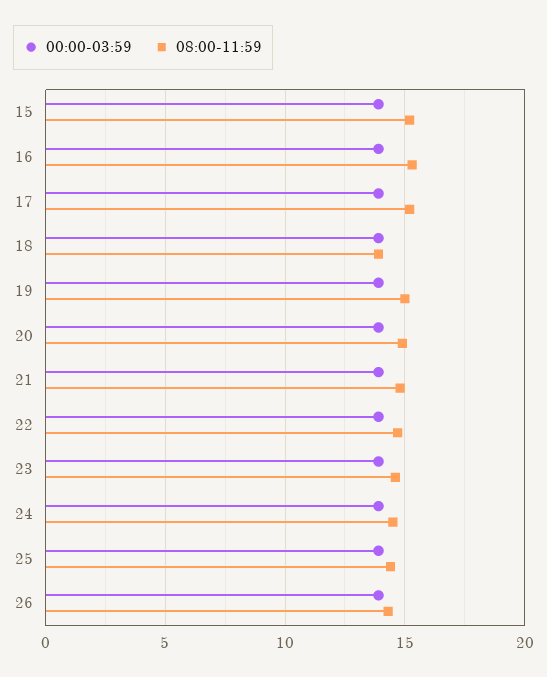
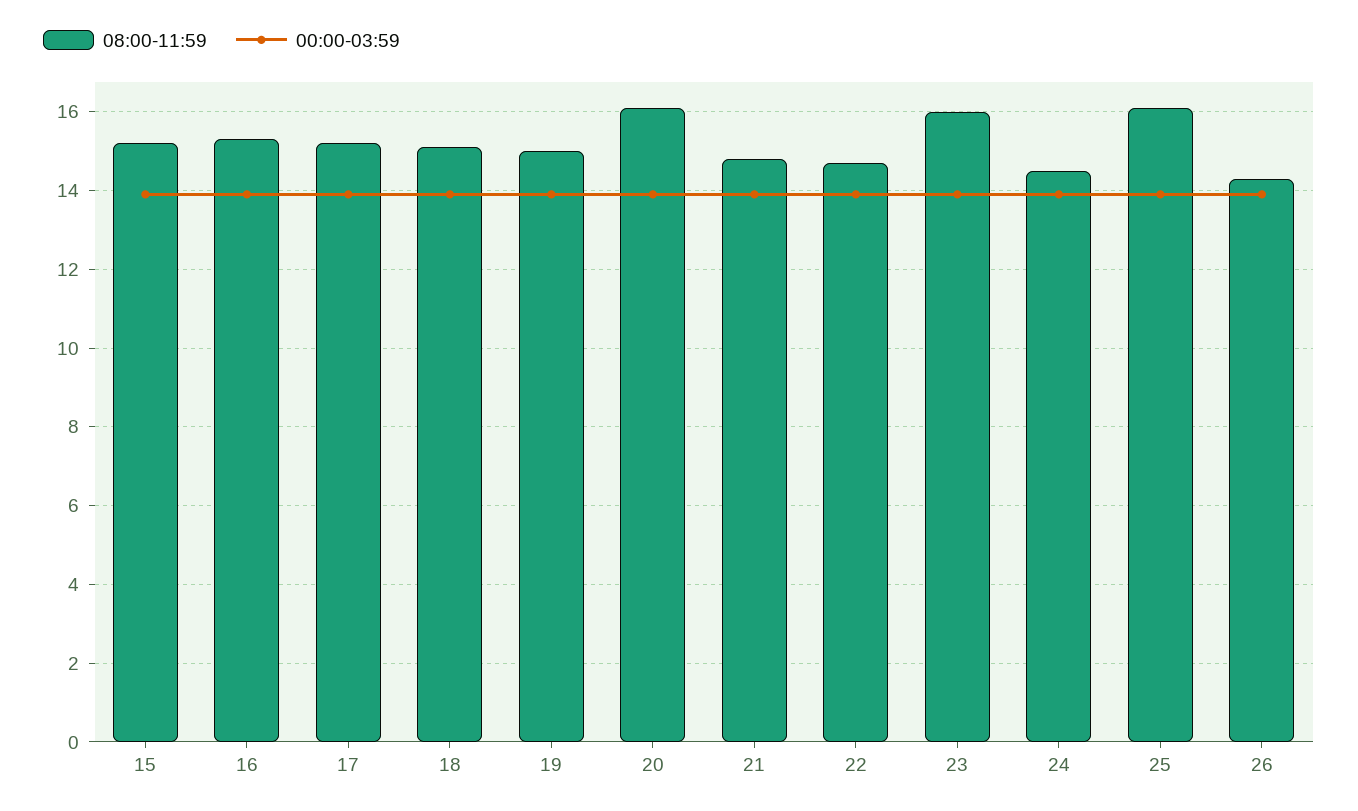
  {
    "00:00-03:59": {
      "15": 14,
      "16": 14,
      "17": 14,
      "18": 14,
      "19": 14,
      "20": 14,
      "21": 14,
      "22": 14,
      "23": 14,
      "24": 14,
      "25": 14,
      "26": 14
    },
    "08:00-11:59": {
      "15": 15,
      "16": 15.5,
      "17": 15,
-     "18": 14,
+     "18": 15,
      "19": 15,
-     "20": 15,
+     "20": 16,
      "21": 15,
      "22": 14.5,
-     "23": 14.5,
+     "23": 16,
      "24": 14.5,
-     "25": 14.5,
+     "25": 16,
      "26": 14.5
    }
  }

